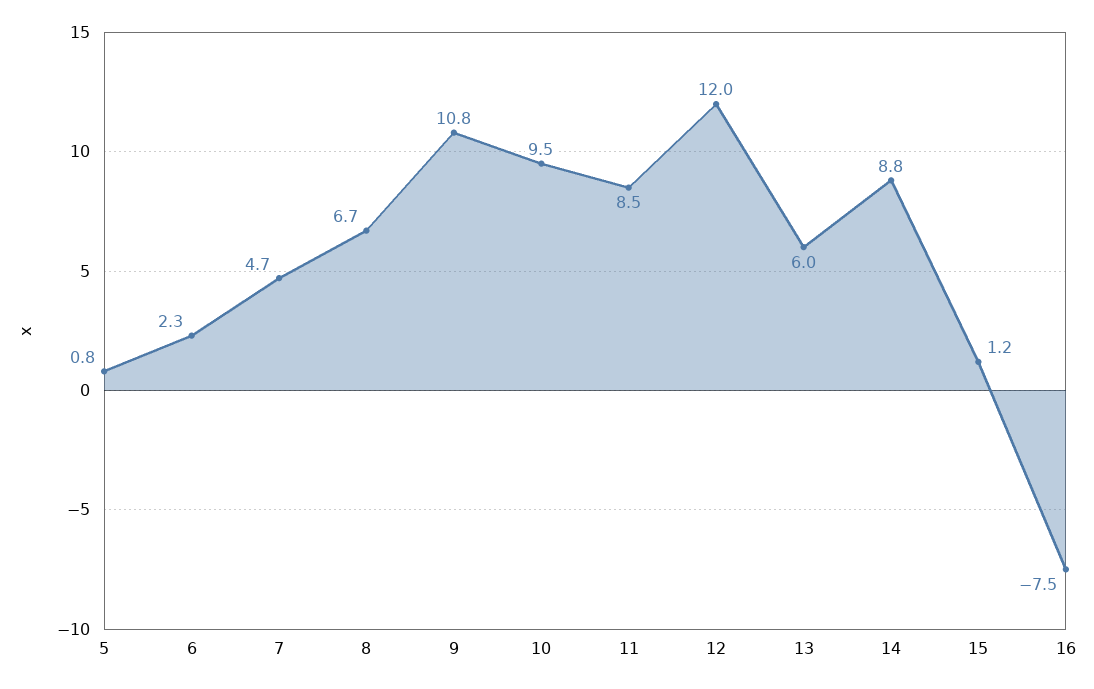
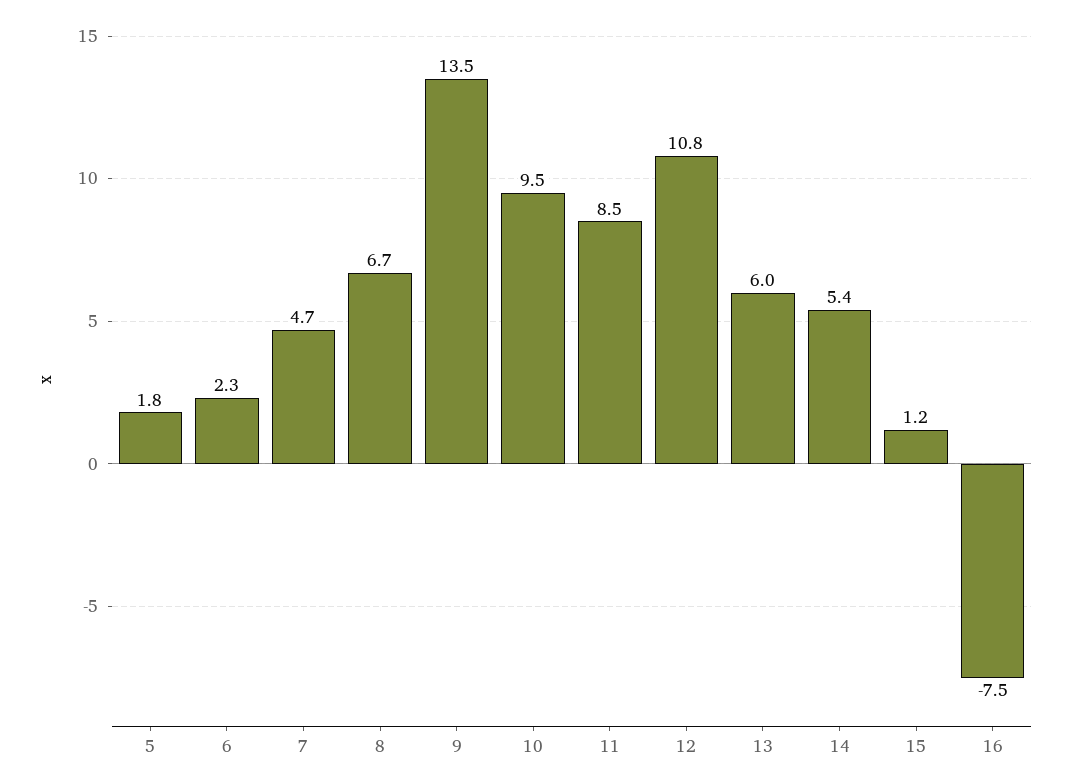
  {
-   "5": 0.8,
+   "5": 1.8,
    "6": 2.3,
    "7": 4.7,
    "8": 6.7,
-   "9": 10.8,
+   "9": 13.5,
    "10": 9.5,
    "11": 8.5,
-   "12": 12,
+   "12": 10.8,
    "13": 6,
-   "14": 8.8,
+   "14": 5.4,
    "15": 1.2,
    "16": -7.5
  }

